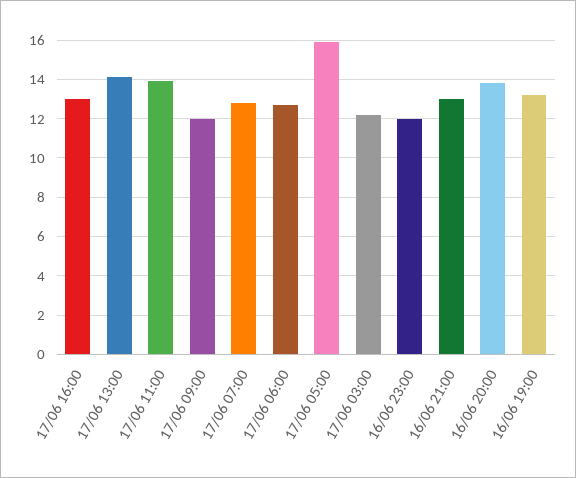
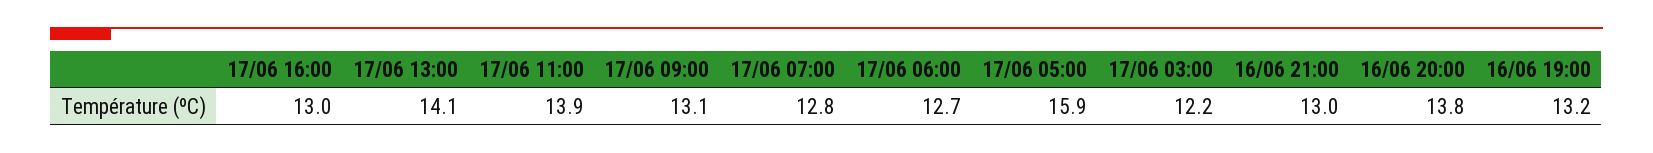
  {
    "17/06 16:00": 13,
    "17/06 13:00": 14.1,
    "17/06 11:00": 13.9,
-   "17/06 09:00": 12,
+   "17/06 09:00": 13.1,
    "17/06 07:00": 12.8,
    "17/06 06:00": 12.7,
    "17/06 05:00": 15.9,
    "17/06 03:00": 12.2,
-   "16/06 23:00": 12,
    "16/06 21:00": 13,
    "16/06 20:00": 13.8,
    "16/06 19:00": 13.2
  }

